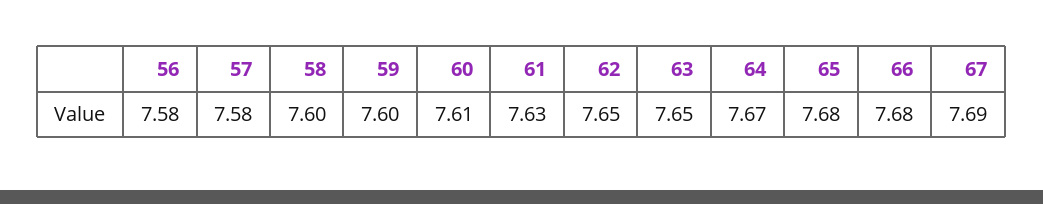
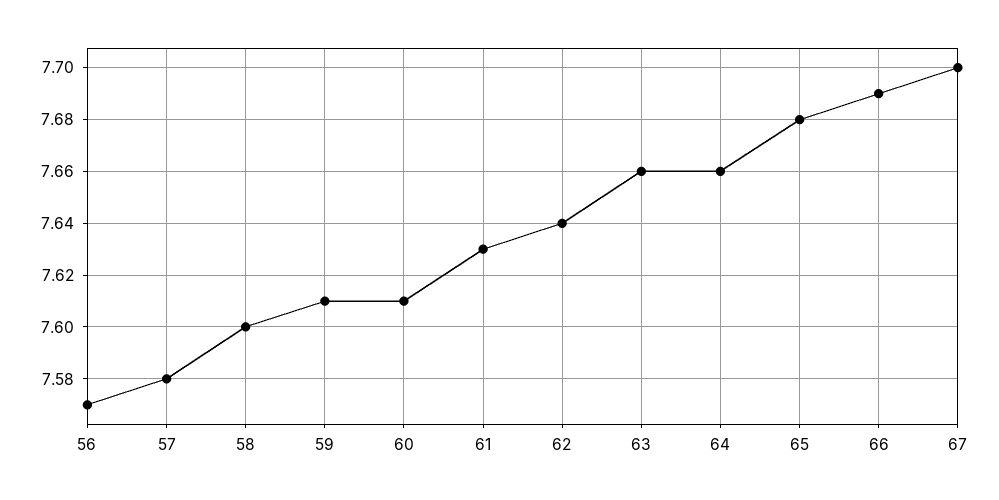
  {
-   "56": 7.58,
+   "56": 7.57,
    "57": 7.58,
    "58": 7.6,
-   "59": 7.6,
+   "59": 7.61,
    "60": 7.61,
    "61": 7.63,
-   "62": 7.65,
+   "62": 7.64,
-   "63": 7.65,
+   "63": 7.66,
-   "64": 7.67,
+   "64": 7.66,
    "65": 7.68,
-   "66": 7.68,
+   "66": 7.69,
-   "67": 7.69
+   "67": 7.7
  }

